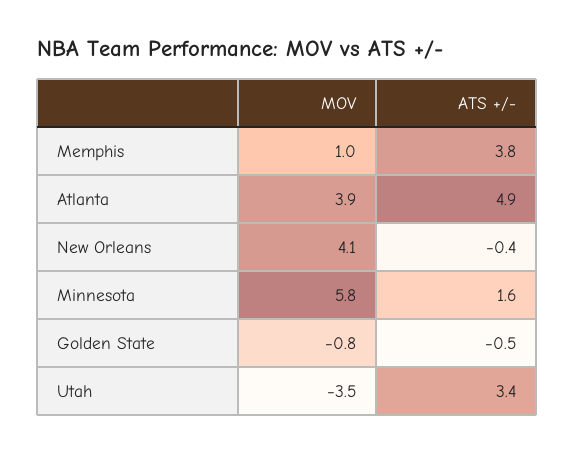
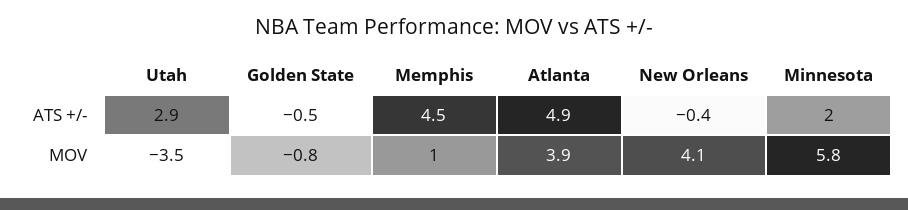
  {
    "MOV": {
      "Memphis": 1,
      "Atlanta": 3.9,
      "New Orleans": 4.1,
      "Minnesota": 5.8,
      "Golden State": -0.8,
      "Utah": -3.5
    },
    "ATS +/-": {
-     "Memphis": 3.8,
+     "Memphis": 4.5,
      "Atlanta": 4.9,
      "New Orleans": -0.4,
-     "Minnesota": 1.6,
+     "Minnesota": 2,
      "Golden State": -0.5,
-     "Utah": 3.4
+     "Utah": 2.9
    }
  }

